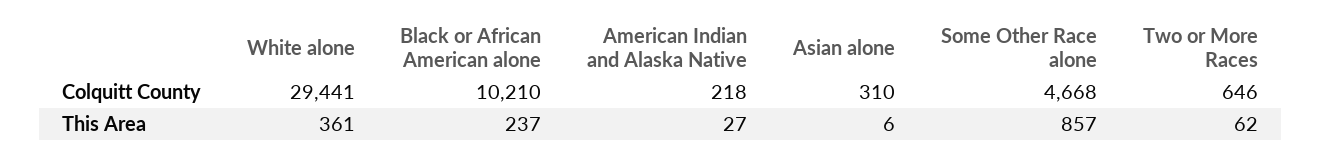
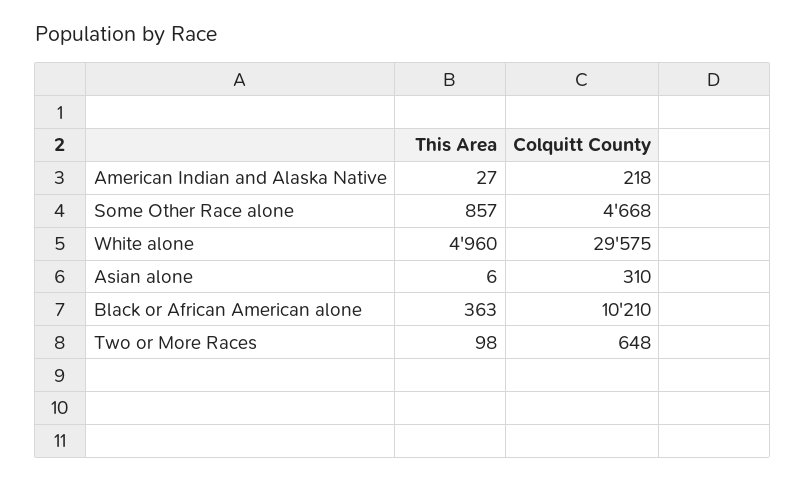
  {
    "White alone": {
-     "Colquitt County": 29441,
+     "Colquitt County": 29575,
-     "This Area": 361
+     "This Area": 4960
    },
    "Black or African American alone": {
      "Colquitt County": 10210,
-     "This Area": 237
+     "This Area": 363
    },
    "American Indian and Alaska Native": {
      "Colquitt County": 218,
      "This Area": 27
    },
    "Asian alone": {
      "Colquitt County": 310,
      "This Area": 6
    },
    "Some Other Race alone": {
      "Colquitt County": 4668,
      "This Area": 857
    },
    "Two or More Races": {
-     "Colquitt County": 646,
+     "Colquitt County": 648,
-     "This Area": 62
+     "This Area": 98
    }
  }

